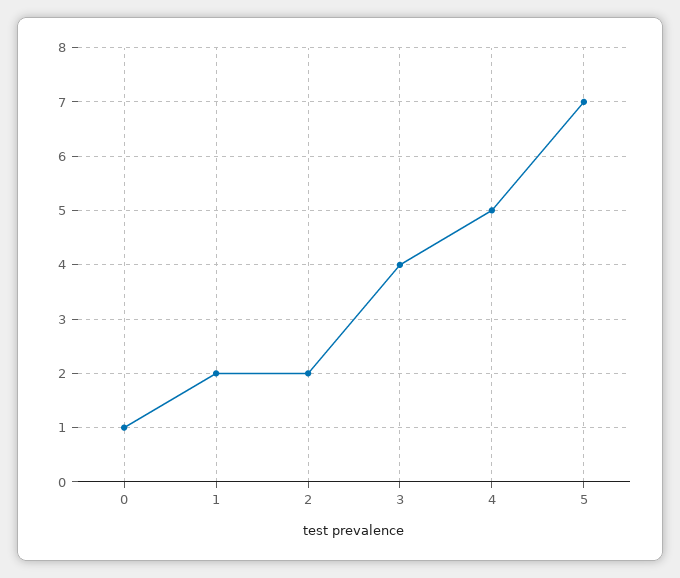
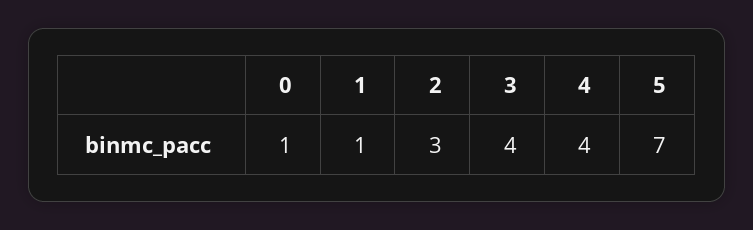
  {
    "0": 1,
-   "1": 2,
+   "1": 1,
-   "2": 2,
+   "2": 3,
    "3": 4,
-   "4": 5,
+   "4": 4,
    "5": 7
  }

